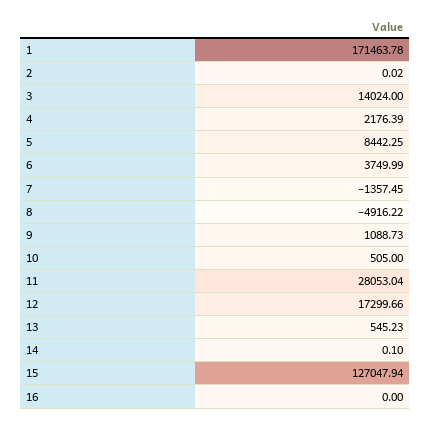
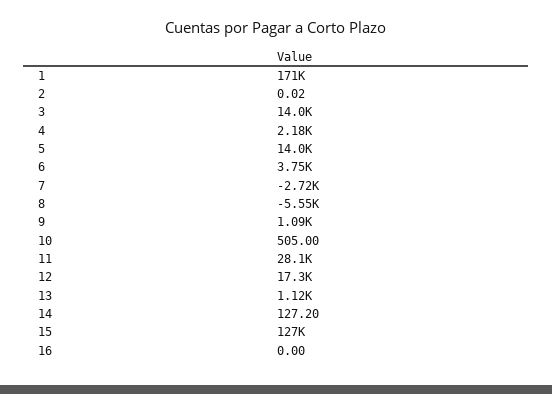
  {
    "1": 171463.78,
    "2": 0.02,
    "3": 14024,
    "4": 2176.39,
-   "5": 8442.25,
+   "5": 14000,
    "6": 3749.99,
-   "7": -1357.45,
+   "7": -2720,
-   "8": -4916.22,
+   "8": -5550,
    "9": 1088.73,
    "10": 505,
    "11": 28053.04,
    "12": 17299.66,
-   "13": 545.23,
+   "13": 1120,
-   "14": 0.1,
+   "14": 127.2,
    "15": 127047.94,
    "16": 0
  }

